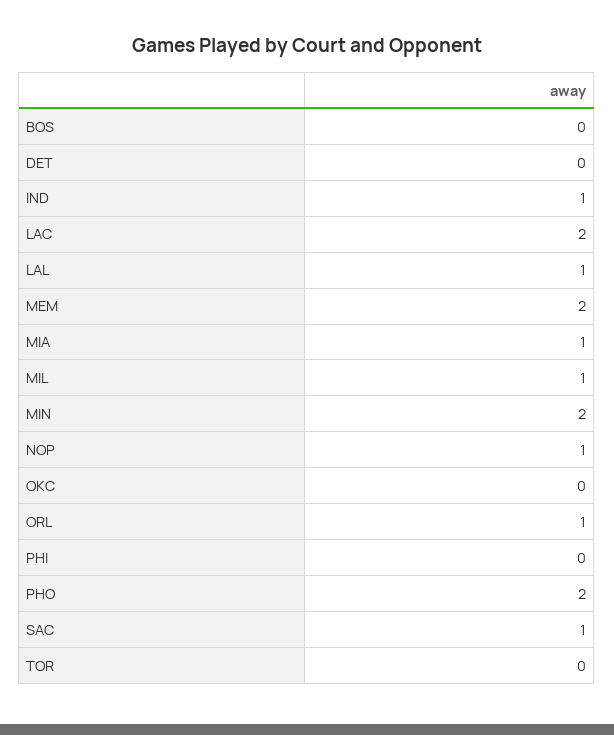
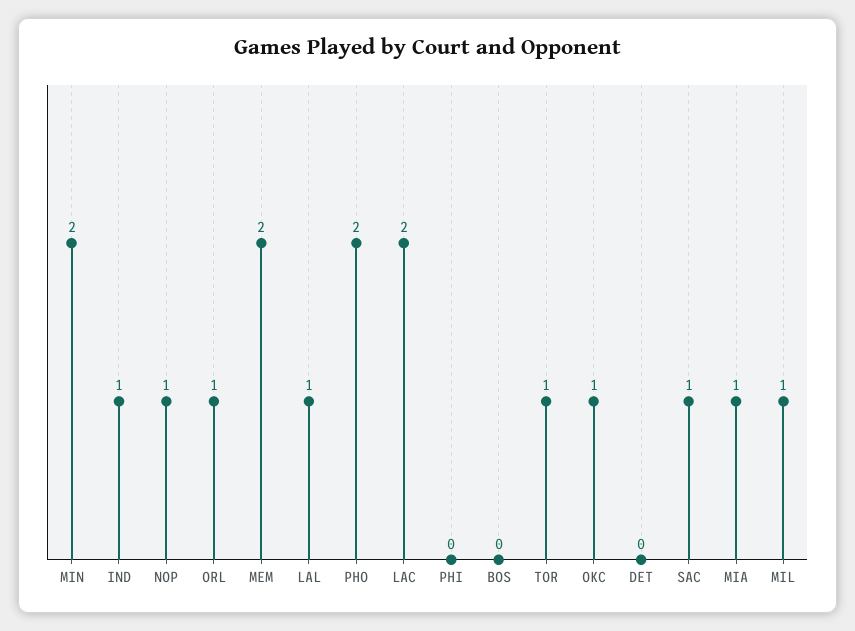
  {
    "BOS": 0,
    "DET": 0,
    "IND": 1,
    "LAC": 2,
    "LAL": 1,
    "MEM": 2,
    "MIA": 1,
    "MIL": 1,
    "MIN": 2,
    "NOP": 1,
-   "OKC": 0,
+   "OKC": 1,
    "ORL": 1,
    "PHI": 0,
    "PHO": 2,
    "SAC": 1,
-   "TOR": 0
+   "TOR": 1
  }

